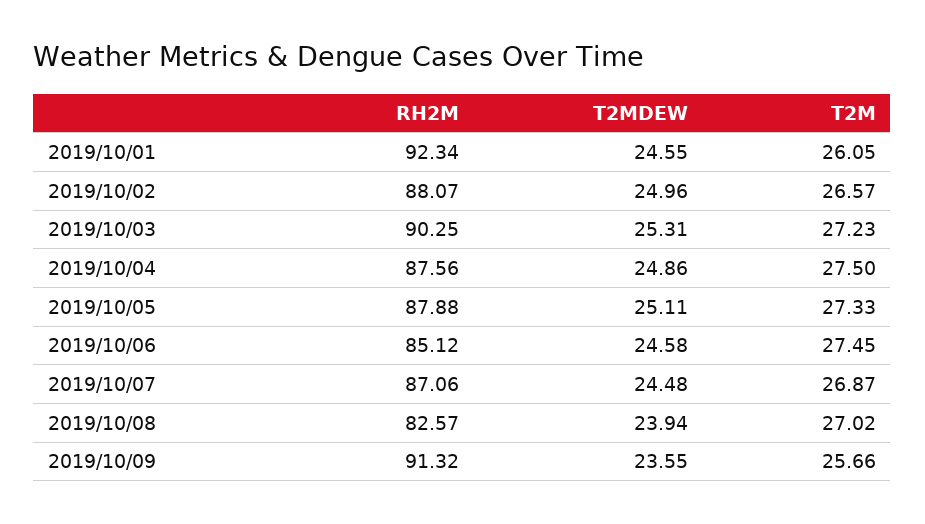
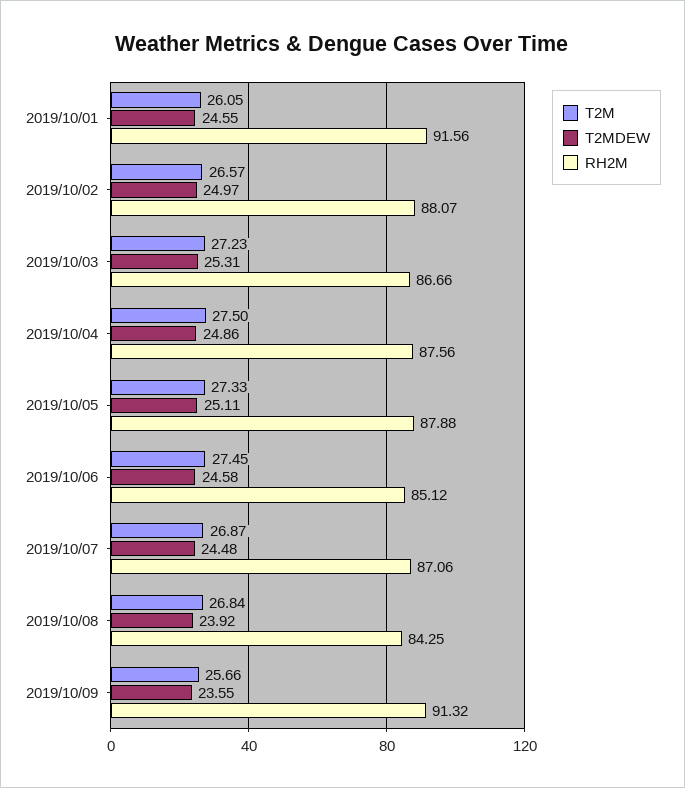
  {
    "RH2M": {
-     "2019/10/01": 92.34,
+     "2019/10/01": 91.56,
      "2019/10/02": 88.07,
-     "2019/10/03": 90.25,
+     "2019/10/03": 86.66,
      "2019/10/04": 87.56,
      "2019/10/05": 87.88,
      "2019/10/06": 85.12,
      "2019/10/07": 87.06,
-     "2019/10/08": 82.57,
+     "2019/10/08": 84.25,
      "2019/10/09": 91.32
    },
    "T2MDEW": {
      "2019/10/01": 24.55,
-     "2019/10/02": 24.96,
+     "2019/10/02": 24.97,
      "2019/10/03": 25.31,
      "2019/10/04": 24.86,
      "2019/10/05": 25.11,
      "2019/10/06": 24.58,
      "2019/10/07": 24.48,
-     "2019/10/08": 23.94,
+     "2019/10/08": 23.92,
      "2019/10/09": 23.55
    },
    "T2M": {
      "2019/10/01": 26.05,
      "2019/10/02": 26.57,
      "2019/10/03": 27.23,
      "2019/10/04": 27.5,
      "2019/10/05": 27.33,
      "2019/10/06": 27.45,
      "2019/10/07": 26.87,
-     "2019/10/08": 27.02,
+     "2019/10/08": 26.84,
      "2019/10/09": 25.66
    }
  }

